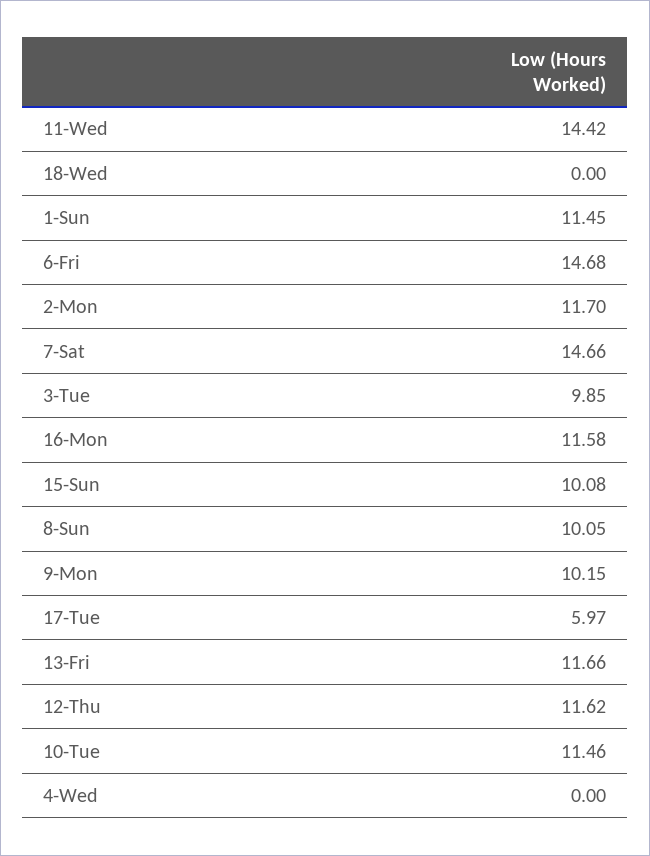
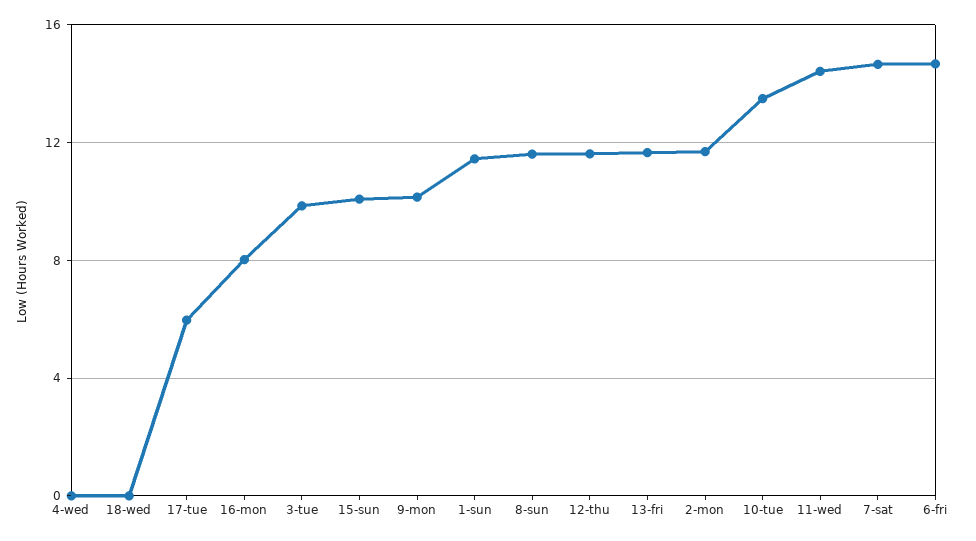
  {
    "11-Wed": 14.42,
    "18-Wed": 0,
    "1-Sun": 11.45,
    "6-Fri": 14.68,
    "2-Mon": 11.7,
    "7-Sat": 14.66,
    "3-Tue": 9.85,
-   "16-Mon": 11.58,
+   "16-Mon": 8,
    "15-Sun": 10.08,
-   "8-Sun": 10.05,
+   "8-Sun": 11.5,
    "9-Mon": 10.15,
    "17-Tue": 5.97,
    "13-Fri": 11.66,
    "12-Thu": 11.62,
-   "10-Tue": 11.46,
+   "10-Tue": 13.5,
    "4-Wed": 0
  }

